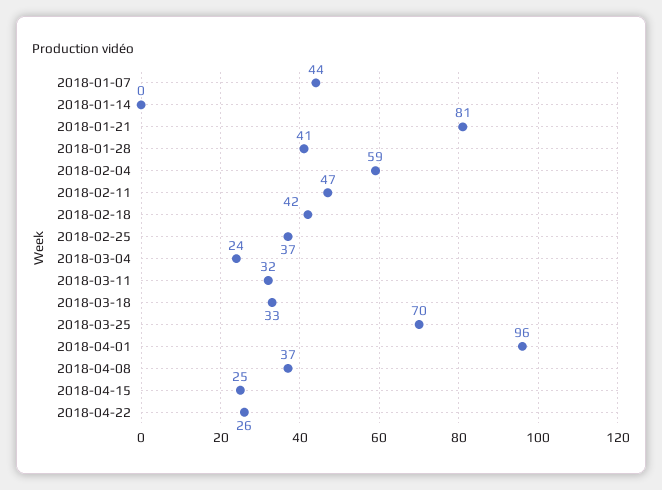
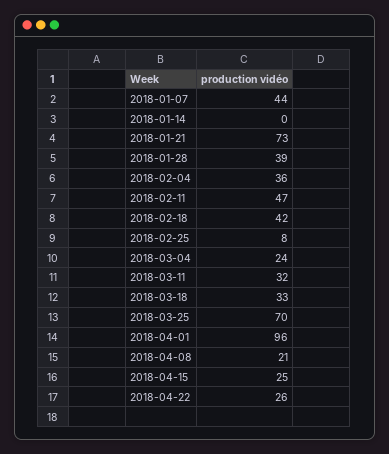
  {
    "2018-01-07": 44,
    "2018-01-14": 0,
-   "2018-01-21": 81,
+   "2018-01-21": 73,
-   "2018-01-28": 41,
+   "2018-01-28": 39,
-   "2018-02-04": 59,
+   "2018-02-04": 36,
    "2018-02-11": 47,
    "2018-02-18": 42,
-   "2018-02-25": 37,
+   "2018-02-25": 8,
    "2018-03-04": 24,
    "2018-03-11": 32,
    "2018-03-18": 33,
    "2018-03-25": 70,
    "2018-04-01": 96,
-   "2018-04-08": 37,
+   "2018-04-08": 21,
    "2018-04-15": 25,
    "2018-04-22": 26
  }

